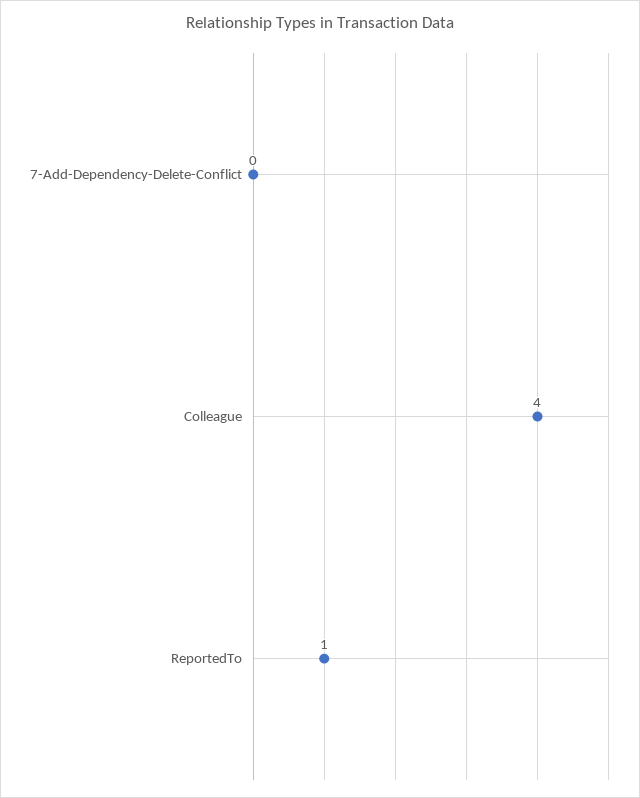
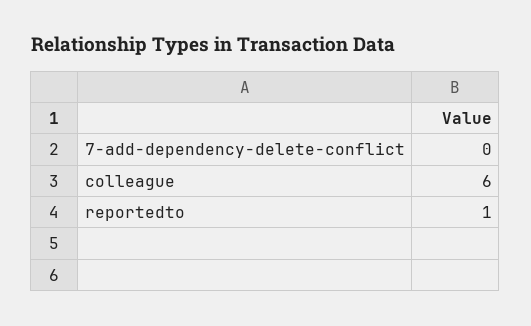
  {
    "7-Add-Dependency-Delete-Conflict": 0,
-   "Colleague": 4,
+   "Colleague": 6,
    "ReportedTo": 1
  }

